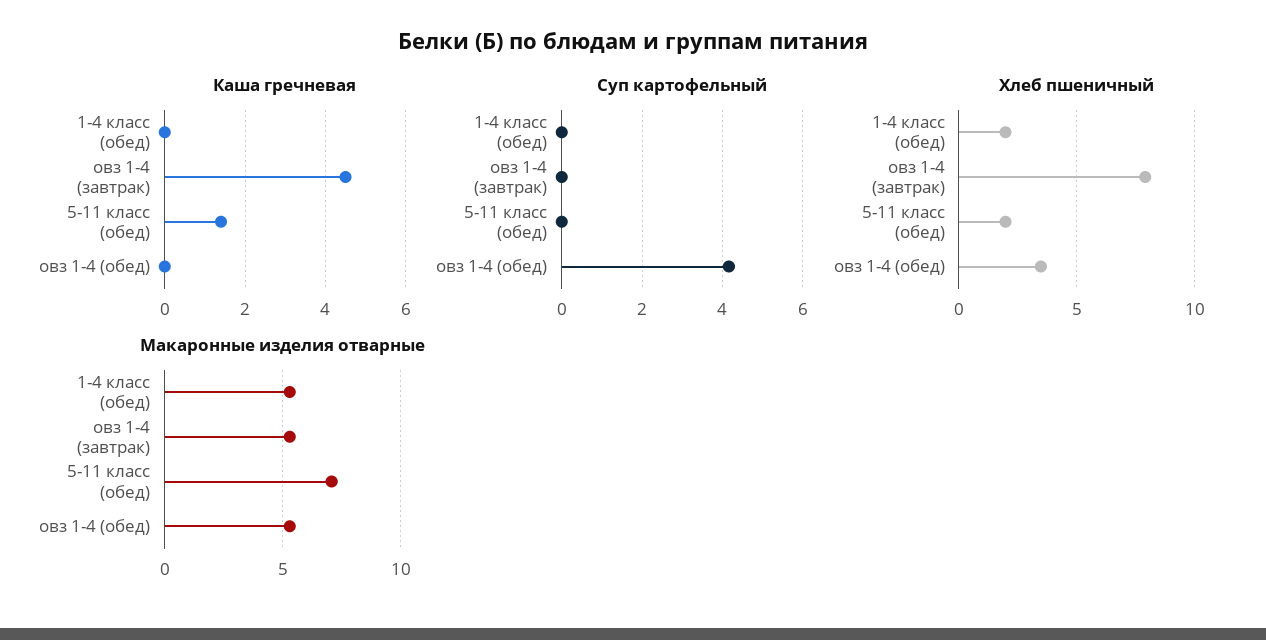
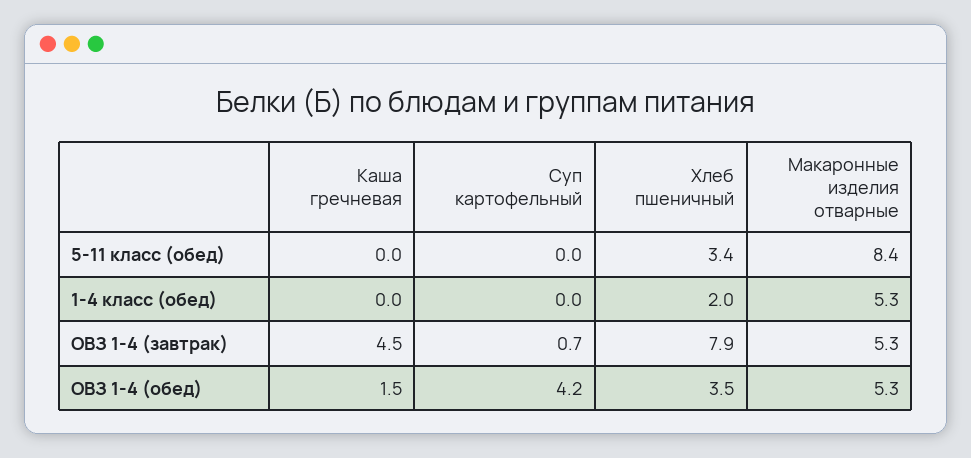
  {
    "Каша гречневая": {
      "1-4 класс (обед)": 0,
      "овз 1-4 (завтрак)": 4.5,
-     "5-11 класс (обед)": 1.5,
+     "5-11 класс (обед)": 0,
-     "овз 1-4 (обед)": 0
+     "овз 1-4 (обед)": 1.5
    },
    "Суп картофельный": {
      "1-4 класс (обед)": 0,
-     "овз 1-4 (завтрак)": 0,
+     "овз 1-4 (завтрак)": 0.7,
      "5-11 класс (обед)": 0,
      "овз 1-4 (обед)": 4.2
    },
    "Хлеб пшеничный": {
      "1-4 класс (обед)": 2,
      "овз 1-4 (завтрак)": 7.9,
-     "5-11 класс (обед)": 2,
+     "5-11 класс (обед)": 3.4,
      "овз 1-4 (обед)": 3.5
    },
    "Макаронные изделия отварные": {
      "1-4 класс (обед)": 5.3,
      "овз 1-4 (завтрак)": 5.3,
-     "5-11 класс (обед)": 7,
+     "5-11 класс (обед)": 8.4,
      "овз 1-4 (обед)": 5.3
    }
  }

